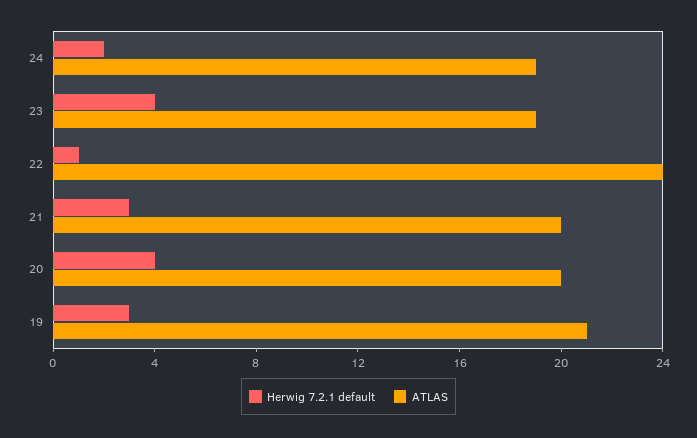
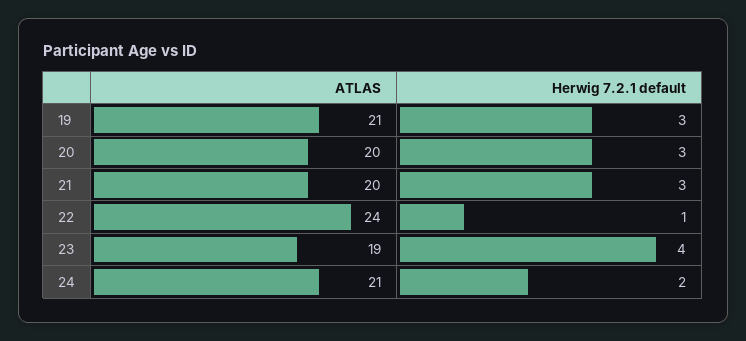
  {
    "Herwig 7.2.1 default": {
      "24": 2,
      "23": 4,
      "22": 1,
      "21": 3,
-     "20": 4,
+     "20": 3,
      "19": 3
    },
    "ATLAS": {
-     "24": 19,
+     "24": 21,
      "23": 19,
      "22": 24,
      "21": 20,
      "20": 20,
      "19": 21
    }
  }

